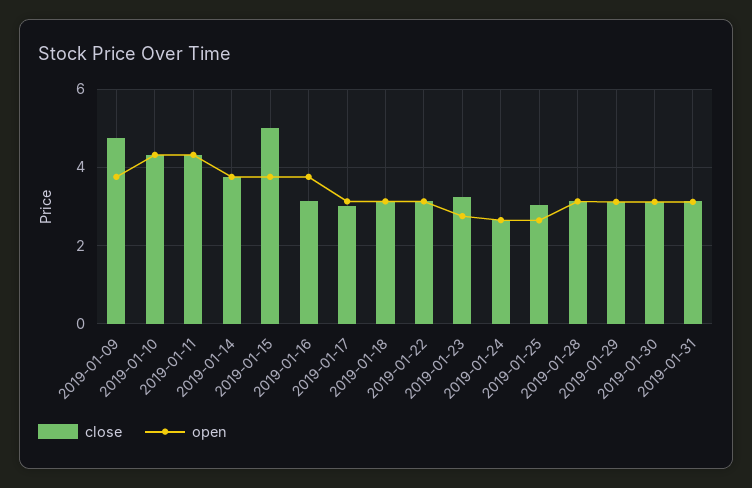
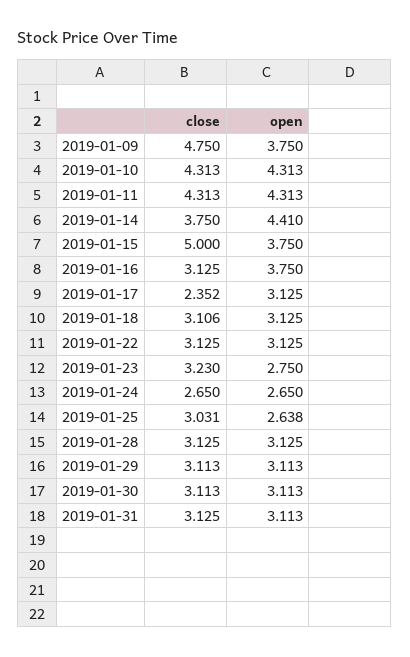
  {
    "close": {
      "2019-01-09": 4.75,
      "2019-01-10": 4.313,
      "2019-01-11": 4.313,
      "2019-01-14": 3.75,
      "2019-01-15": 5,
      "2019-01-16": 3.125,
-     "2019-01-17": 3,
+     "2019-01-17": 2.352,
      "2019-01-18": 3.106,
      "2019-01-22": 3.125,
      "2019-01-23": 3.23,
      "2019-01-24": 2.65,
      "2019-01-25": 3.031,
      "2019-01-28": 3.125,
      "2019-01-29": 3.113,
      "2019-01-30": 3.113,
      "2019-01-31": 3.125
    },
    "open": {
      "2019-01-09": 3.75,
      "2019-01-10": 4.313,
      "2019-01-11": 4.313,
-     "2019-01-14": 3.8,
+     "2019-01-14": 4.41,
      "2019-01-15": 3.75,
      "2019-01-16": 3.75,
      "2019-01-17": 3.125,
      "2019-01-18": 3.125,
      "2019-01-22": 3.125,
      "2019-01-23": 2.75,
      "2019-01-24": 2.65,
      "2019-01-25": 2.638,
      "2019-01-28": 3.125,
      "2019-01-29": 3.113,
      "2019-01-30": 3.113,
      "2019-01-31": 3.113
    }
  }

